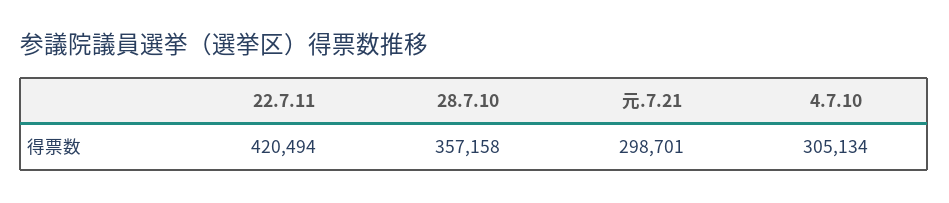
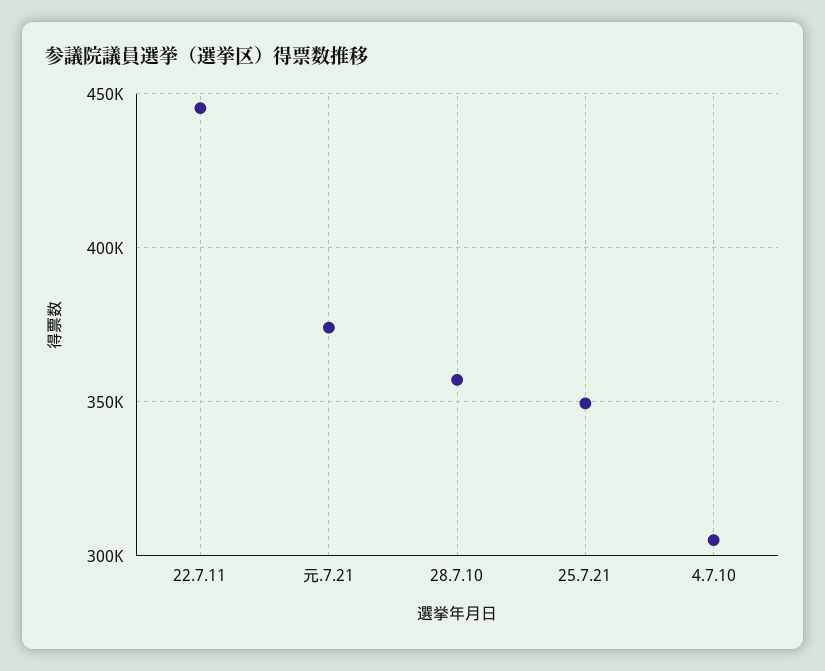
  {
-   "22.7.11": 420494,
+   "22.7.11": 445000,
    "28.7.10": 357158,
-   "元.7.21": 298701,
+   "元.7.21": 375000,
-   "4.7.10": 305134
+   "4.7.10": 305134,
+   "25.7.21": 350000
  }

